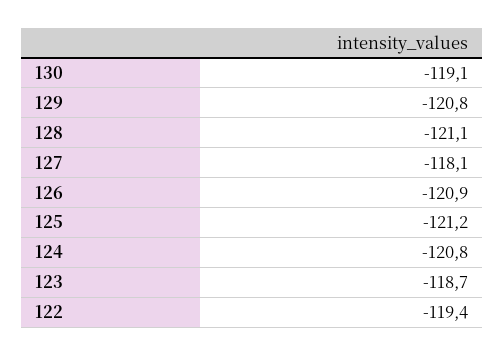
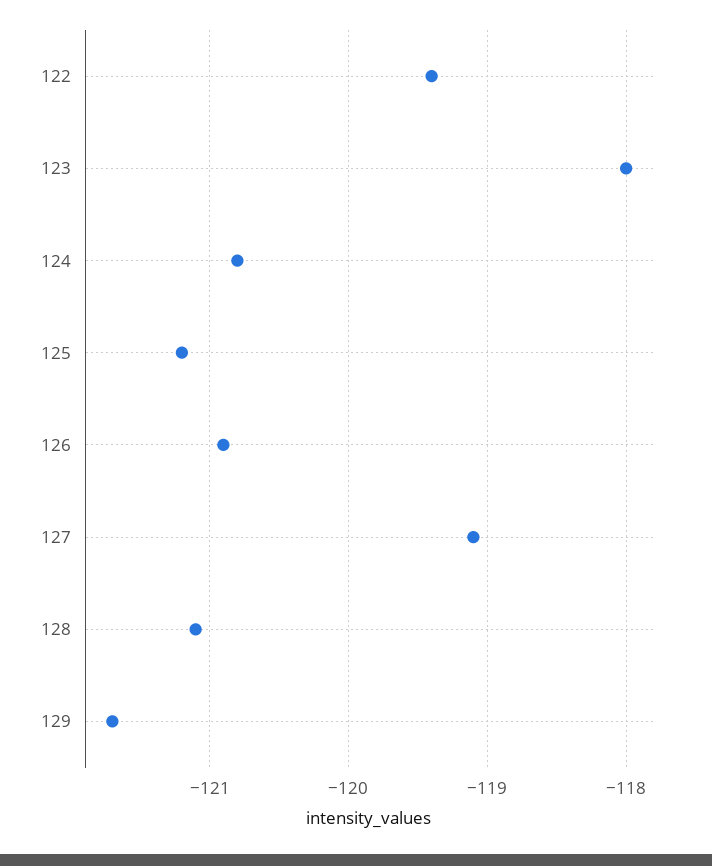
  {
-   "130": -119.1,
-   "129": -120.8,
+   "129": -121.7,
    "128": -121.1,
-   "127": -118.1,
+   "127": -119.1,
    "126": -120.9,
    "125": -121.2,
    "124": -120.8,
-   "123": -118.7,
+   "123": -118,
    "122": -119.4
  }

